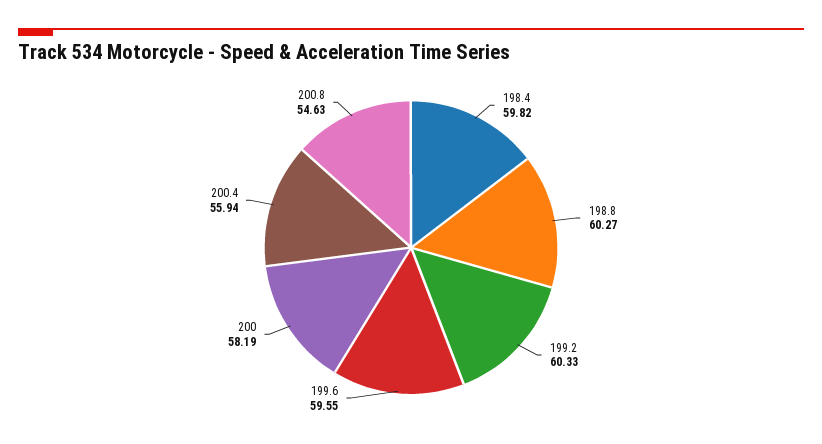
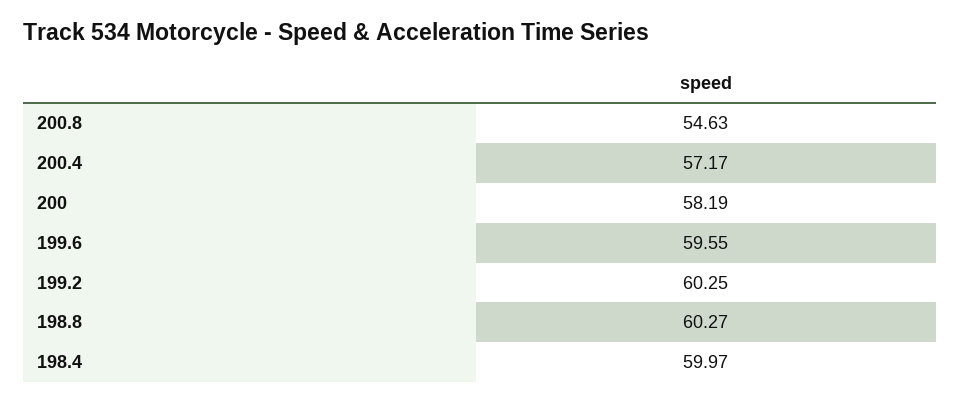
  {
-   "198.4": 59.82,
+   "198.4": 59.97,
    "198.8": 60.27,
-   "199.2": 60.33,
+   "199.2": 60.25,
    "199.6": 59.55,
    "200": 58.19,
-   "200.4": 55.94,
+   "200.4": 57.17,
    "200.8": 54.63
  }

